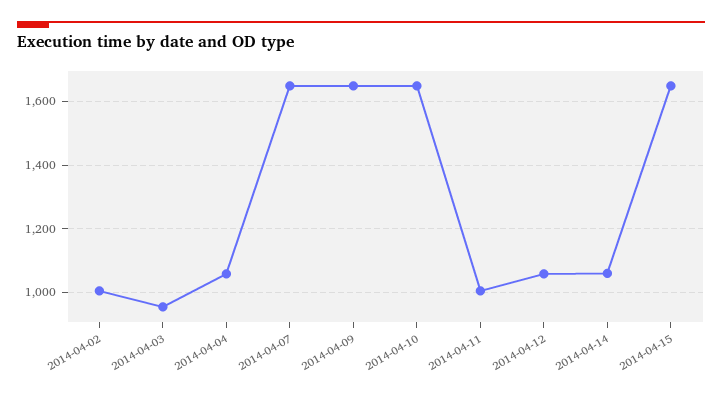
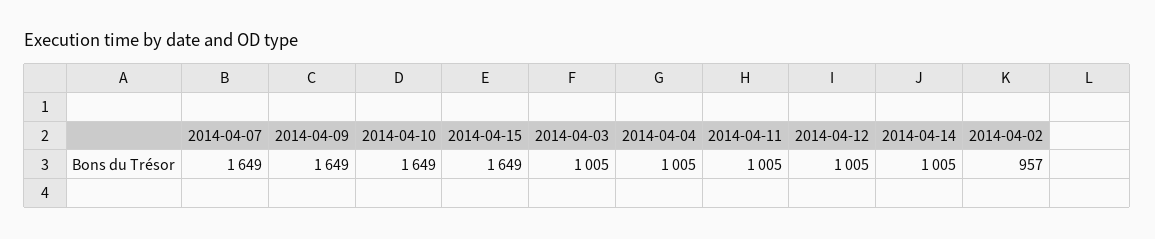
  {
-   "2014-04-02": 1000,
+   "2014-04-02": 957,
-   "2014-04-03": 960,
+   "2014-04-03": 1005,
-   "2014-04-04": 1060,
+   "2014-04-04": 1005,
    "2014-04-07": 1649,
    "2014-04-09": 1649,
    "2014-04-10": 1649,
    "2014-04-11": 1005,
-   "2014-04-12": 1060,
+   "2014-04-12": 1005,
-   "2014-04-14": 1060,
+   "2014-04-14": 1005,
    "2014-04-15": 1649
  }

